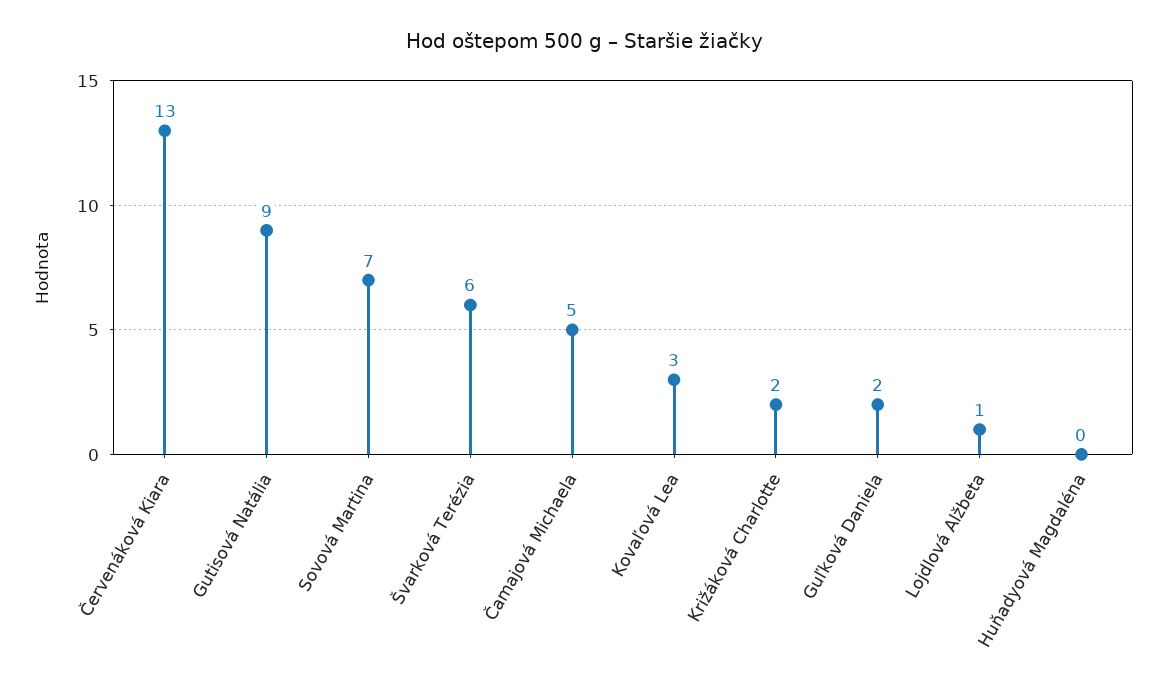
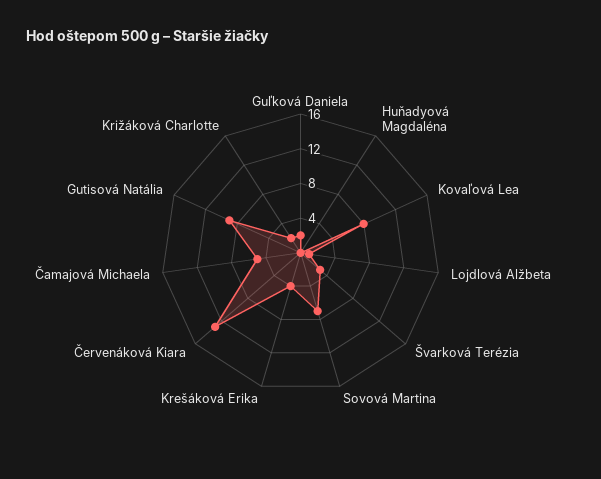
  {
    "Červenáková Kiara": 13,
    "Gutisová Natália": 9,
    "Sovová Martina": 7,
-   "Švarková Terézia": 6,
+   "Švarková Terézia": 3,
    "Čamajová Michaela": 5,
-   "Kovaľová Lea": 3,
+   "Kovaľová Lea": 8,
    "Križáková Charlotte": 2,
    "Guľková Daniela": 2,
    "Lojdlová Alžbeta": 1,
-   "Huňadyová Magdaléna": 0
+   "Huňadyová Magdaléna": 0,
+   "Krešáková Erika": 4
  }

